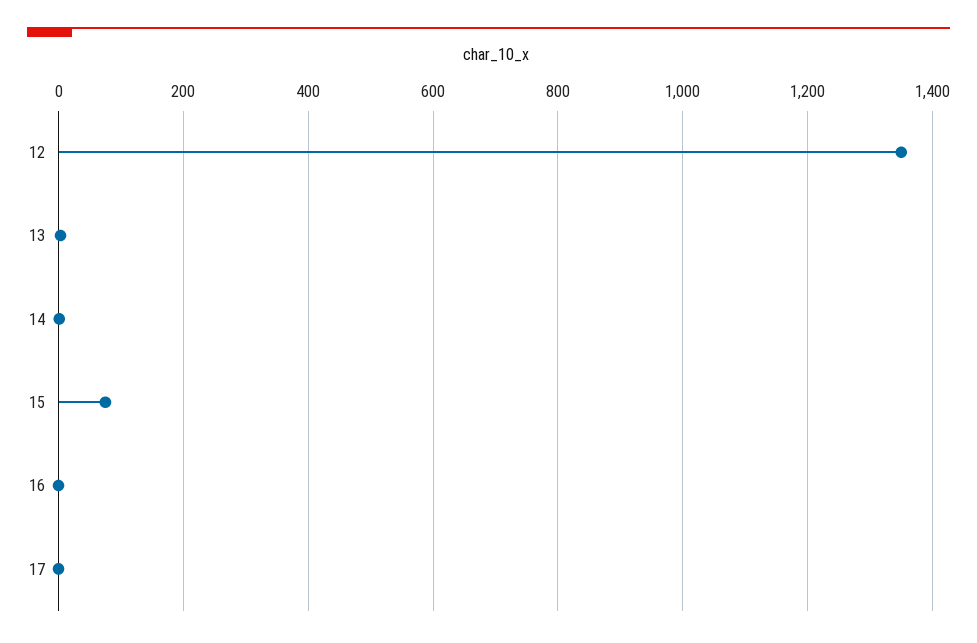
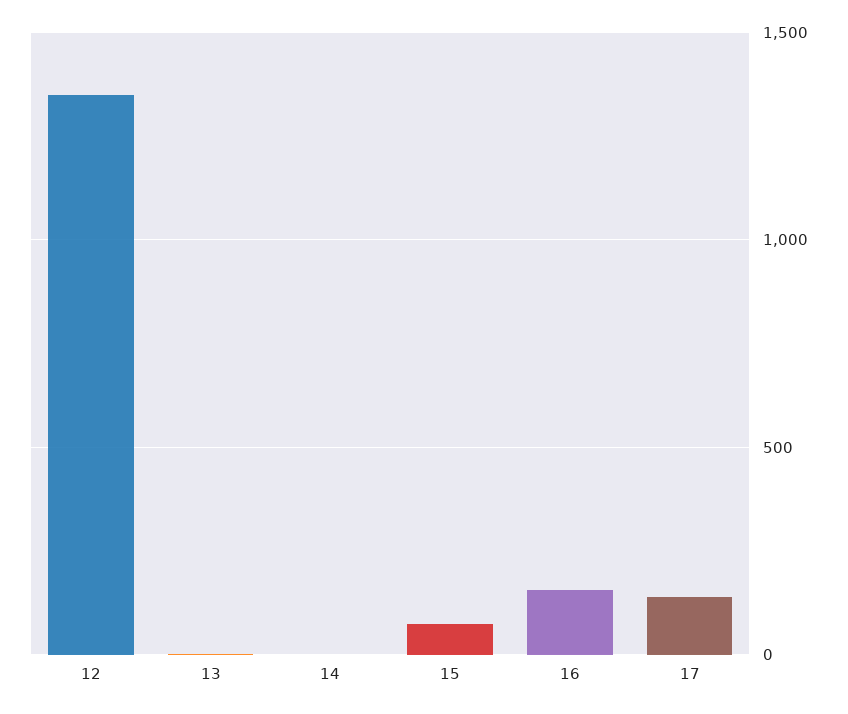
  {
    "12": 1360,
    "13": 0,
    "14": 0,
    "15": 80,
-   "16": 0,
+   "16": 150,
-   "17": 0
+   "17": 150
  }

